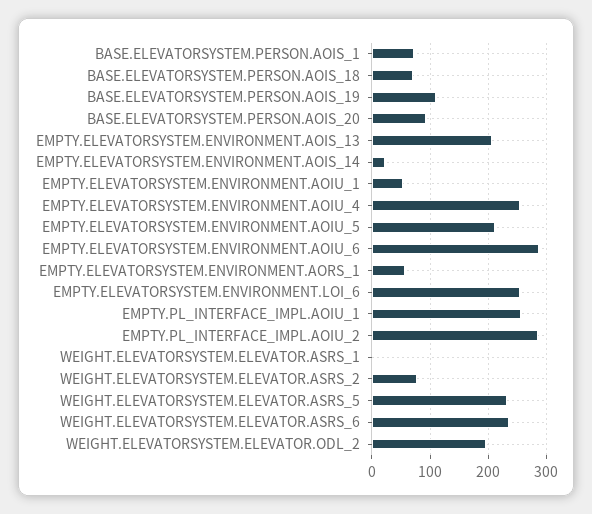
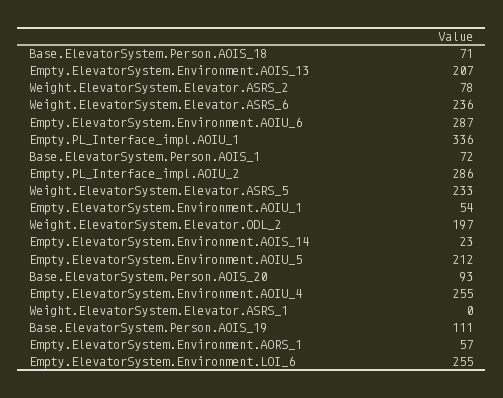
  {
    "BASE.ELEVATORSYSTEM.PERSON.AOIS_1": 72,
    "BASE.ELEVATORSYSTEM.PERSON.AOIS_18": 71,
    "BASE.ELEVATORSYSTEM.PERSON.AOIS_19": 111,
    "BASE.ELEVATORSYSTEM.PERSON.AOIS_20": 93,
    "EMPTY.ELEVATORSYSTEM.ENVIRONMENT.AOIS_13": 207,
    "EMPTY.ELEVATORSYSTEM.ENVIRONMENT.AOIS_14": 23,
    "EMPTY.ELEVATORSYSTEM.ENVIRONMENT.AOIU_1": 54,
    "EMPTY.ELEVATORSYSTEM.ENVIRONMENT.AOIU_4": 255,
    "EMPTY.ELEVATORSYSTEM.ENVIRONMENT.AOIU_5": 212,
    "EMPTY.ELEVATORSYSTEM.ENVIRONMENT.AOIU_6": 287,
    "EMPTY.ELEVATORSYSTEM.ENVIRONMENT.AORS_1": 57,
    "EMPTY.ELEVATORSYSTEM.ENVIRONMENT.LOI_6": 255,
-   "EMPTY.PL_INTERFACE_IMPL.AOIU_1": 260,
+   "EMPTY.PL_INTERFACE_IMPL.AOIU_1": 336,
    "EMPTY.PL_INTERFACE_IMPL.AOIU_2": 286,
    "WEIGHT.ELEVATORSYSTEM.ELEVATOR.ASRS_1": 0,
    "WEIGHT.ELEVATORSYSTEM.ELEVATOR.ASRS_2": 78,
    "WEIGHT.ELEVATORSYSTEM.ELEVATOR.ASRS_5": 233,
    "WEIGHT.ELEVATORSYSTEM.ELEVATOR.ASRS_6": 236,
    "WEIGHT.ELEVATORSYSTEM.ELEVATOR.ODL_2": 197
  }

